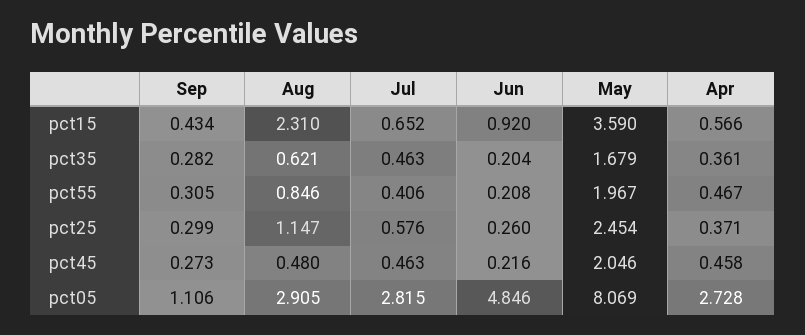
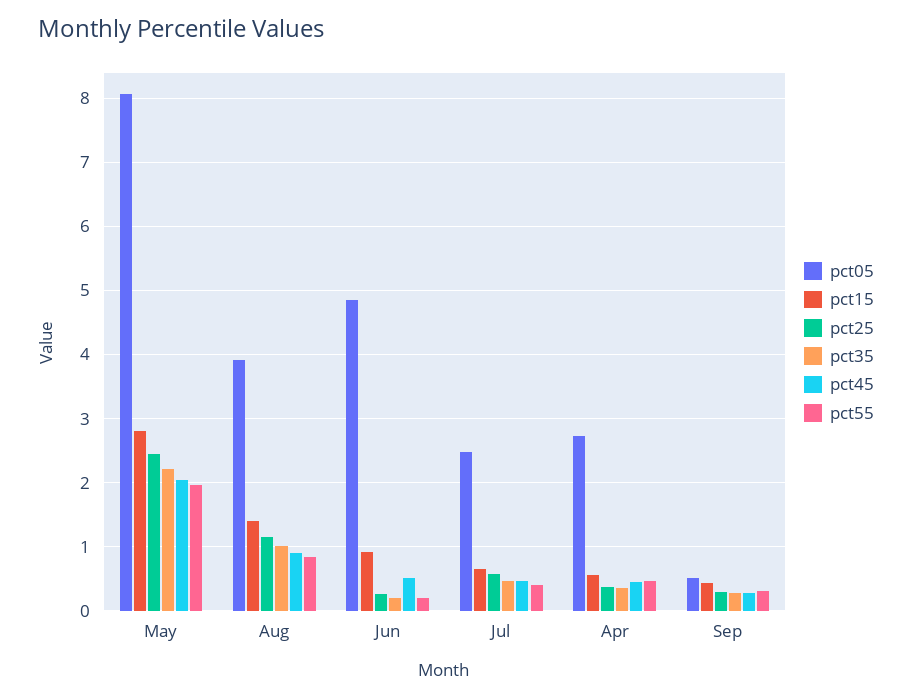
  {
    "pct15": {
      "Sep": 0.434,
-     "Aug": 2.31,
+     "Aug": 1.4,
      "Jul": 0.652,
      "Jun": 0.92,
-     "May": 3.59,
+     "May": 2.8,
      "Apr": 0.566
    },
    "pct35": {
      "Sep": 0.282,
-     "Aug": 0.621,
+     "Aug": 1,
      "Jul": 0.463,
      "Jun": 0.204,
-     "May": 1.679,
+     "May": 2.2,
      "Apr": 0.361
    },
    "pct55": {
      "Sep": 0.305,
      "Aug": 0.846,
      "Jul": 0.406,
      "Jun": 0.208,
      "May": 1.967,
      "Apr": 0.467
    },
    "pct25": {
      "Sep": 0.299,
      "Aug": 1.147,
      "Jul": 0.576,
      "Jun": 0.26,
      "May": 2.454,
      "Apr": 0.371
    },
    "pct45": {
      "Sep": 0.273,
-     "Aug": 0.48,
+     "Aug": 0.9,
      "Jul": 0.463,
-     "Jun": 0.216,
+     "Jun": 0.5,
      "May": 2.046,
      "Apr": 0.458
    },
    "pct05": {
-     "Sep": 1.106,
+     "Sep": 0.5,
-     "Aug": 2.905,
+     "Aug": 3.9,
-     "Jul": 2.815,
+     "Jul": 2.5,
      "Jun": 4.846,
      "May": 8.069,
      "Apr": 2.728
    }
  }

